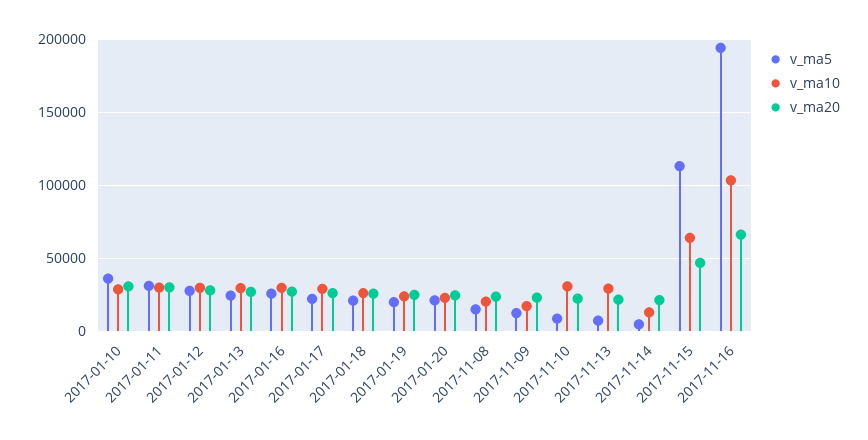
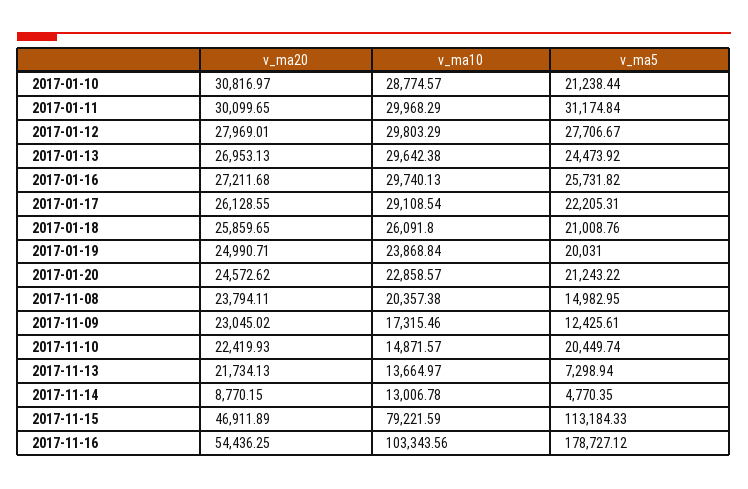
  {
    "v_ma5": {
-     "2017-01-10": 35000,
+     "2017-01-10": 21238.44,
      "2017-01-11": 31174.84,
      "2017-01-12": 27706.67,
      "2017-01-13": 24473.92,
      "2017-01-16": 25731.82,
      "2017-01-17": 22205.31,
      "2017-01-18": 21008.76,
      "2017-01-19": 20031,
      "2017-01-20": 21243.22,
      "2017-11-08": 14982.95,
      "2017-11-09": 12425.61,
-     "2017-11-10": 10000,
+     "2017-11-10": 20449.74,
      "2017-11-13": 7298.94,
      "2017-11-14": 4770.35,
      "2017-11-15": 113184.33,
-     "2017-11-16": 195000
+     "2017-11-16": 178727.12
    },
    "v_ma10": {
      "2017-01-10": 28774.57,
      "2017-01-11": 29968.29,
      "2017-01-12": 29803.29,
      "2017-01-13": 29642.38,
      "2017-01-16": 29740.13,
      "2017-01-17": 29108.54,
      "2017-01-18": 26091.8,
      "2017-01-19": 23868.84,
      "2017-01-20": 22858.57,
      "2017-11-08": 20357.38,
      "2017-11-09": 17315.46,
-     "2017-11-10": 30000,
+     "2017-11-10": 14871.57,
-     "2017-11-13": 30000,
+     "2017-11-13": 13664.97,
      "2017-11-14": 13006.78,
-     "2017-11-15": 65000,
+     "2017-11-15": 79221.59,
      "2017-11-16": 103343.56
    },
    "v_ma20": {
      "2017-01-10": 30816.97,
      "2017-01-11": 30099.65,
      "2017-01-12": 27969.01,
      "2017-01-13": 26953.13,
      "2017-01-16": 27211.68,
      "2017-01-17": 26128.55,
      "2017-01-18": 25859.65,
      "2017-01-19": 24990.71,
      "2017-01-20": 24572.62,
      "2017-11-08": 23794.11,
      "2017-11-09": 23045.02,
      "2017-11-10": 22419.93,
      "2017-11-13": 21734.13,
-     "2017-11-14": 20000,
+     "2017-11-14": 8770.15,
      "2017-11-15": 46911.89,
-     "2017-11-16": 65000
+     "2017-11-16": 54436.25
    }
  }

